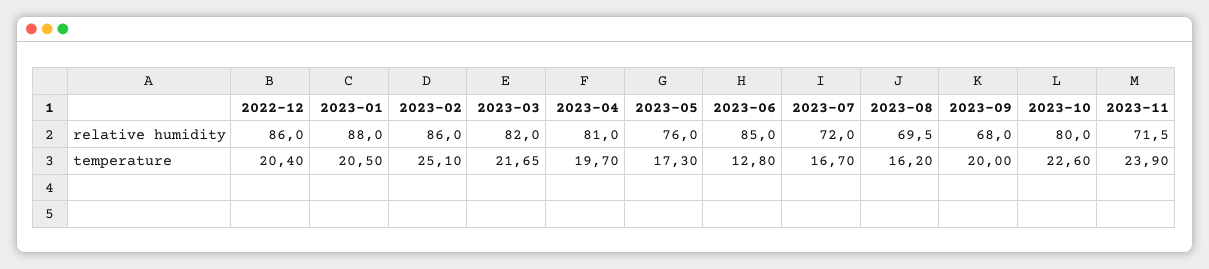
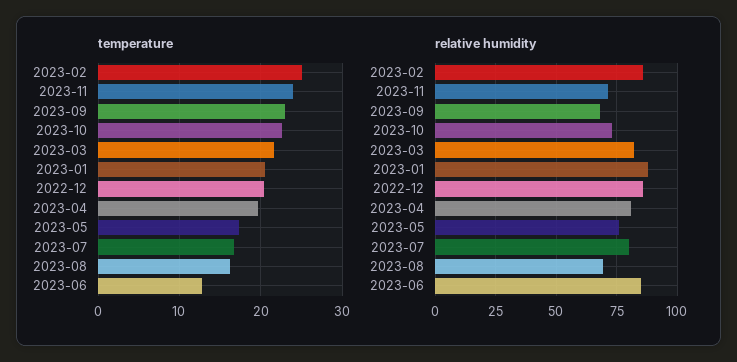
  {
    "relative humidity": {
      "2022-12": 86,
      "2023-01": 88,
      "2023-02": 86,
      "2023-03": 82,
      "2023-04": 81,
      "2023-05": 76,
      "2023-06": 85,
-     "2023-07": 72,
+     "2023-07": 80,
      "2023-08": 69.5,
      "2023-09": 68,
-     "2023-10": 80,
+     "2023-10": 72.5,
      "2023-11": 71.5
    },
    "temperature": {
      "2022-12": 20.4,
      "2023-01": 20.5,
      "2023-02": 25.1,
      "2023-03": 21.65,
      "2023-04": 19.7,
      "2023-05": 17.3,
      "2023-06": 12.8,
      "2023-07": 16.7,
      "2023-08": 16.2,
-     "2023-09": 20,
+     "2023-09": 23,
      "2023-10": 22.6,
      "2023-11": 23.9
    }
  }

